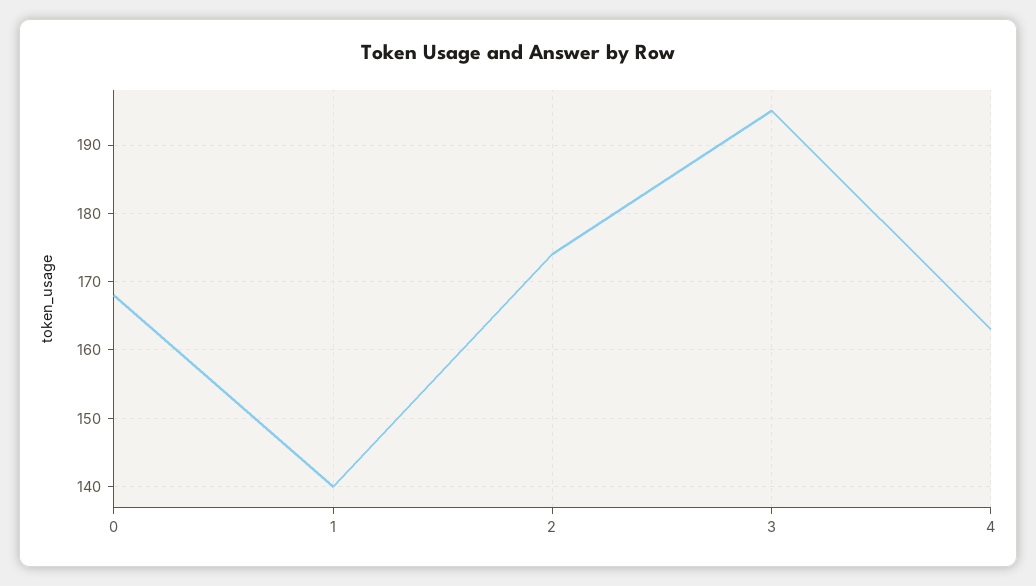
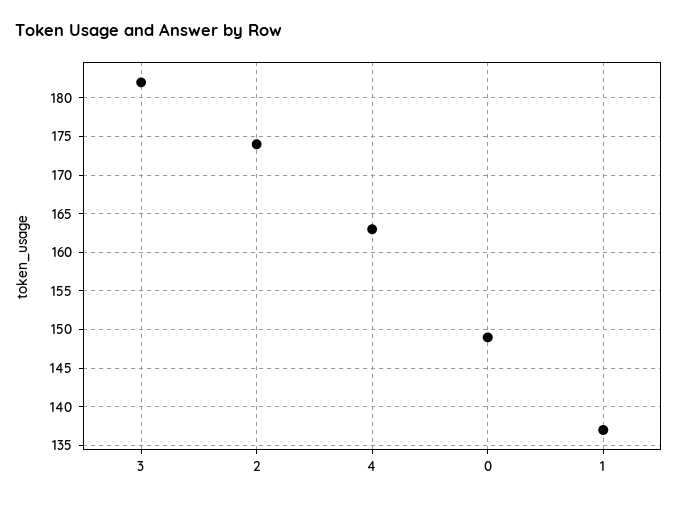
  {
-   "0": 168,
+   "0": 149,
-   "1": 140,
+   "1": 137,
    "2": 174,
-   "3": 195,
+   "3": 182,
    "4": 163
  }

